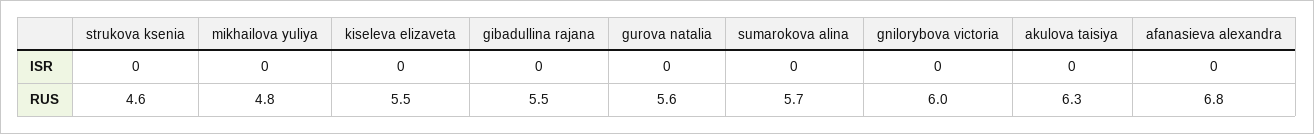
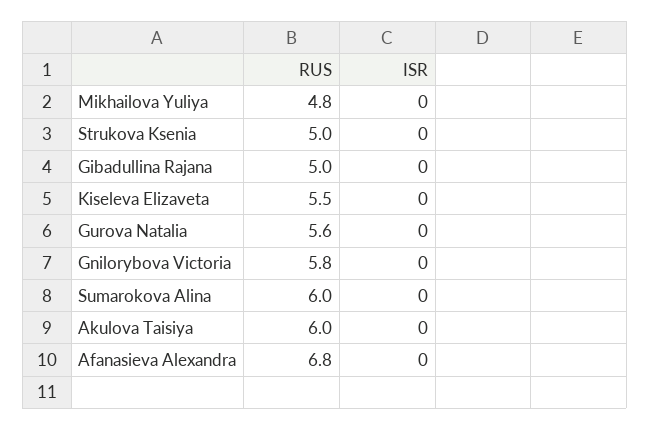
  {
    "strukova ksenia": {
      "ISR": 0,
-     "RUS": 4.6
+     "RUS": 5
    },
    "mikhailova yuliya": {
      "ISR": 0,
      "RUS": 4.8
    },
    "kiseleva elizaveta": {
      "ISR": 0,
      "RUS": 5.5
    },
    "gibadullina rajana": {
      "ISR": 0,
-     "RUS": 5.5
+     "RUS": 5
    },
    "gurova natalia": {
      "ISR": 0,
      "RUS": 5.6
    },
    "sumarokova alina": {
      "ISR": 0,
-     "RUS": 5.7
+     "RUS": 6
    },
    "gnilorybova victoria": {
      "ISR": 0,
-     "RUS": 6
+     "RUS": 5.8
    },
    "akulova taisiya": {
      "ISR": 0,
-     "RUS": 6.3
+     "RUS": 6
    },
    "afanasieva alexandra": {
      "ISR": 0,
      "RUS": 6.8
    }
  }

